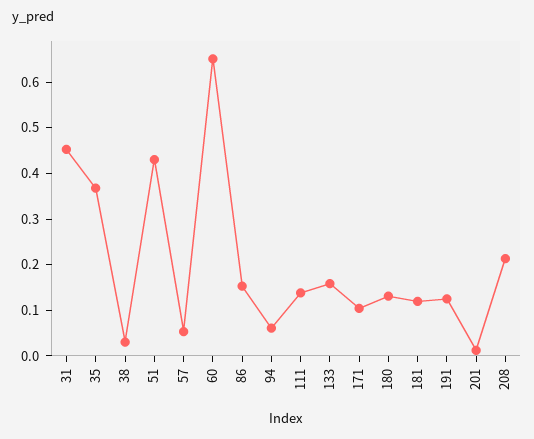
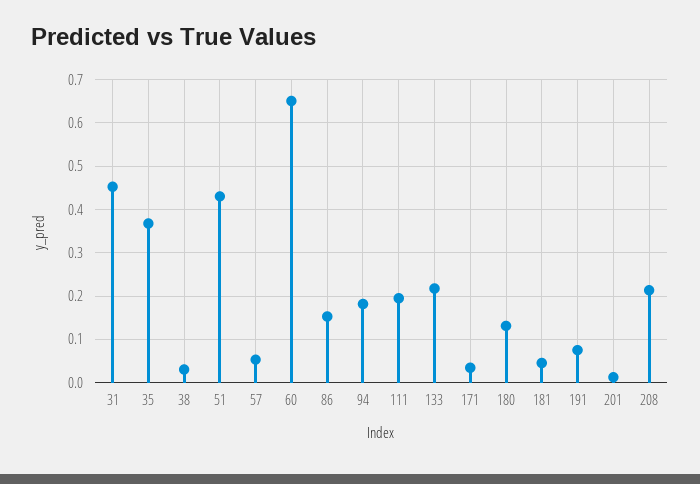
  {
    "31": 0.46,
    "35": 0.36,
    "38": 0.04,
    "51": 0.44,
    "57": 0.06,
    "60": 0.66,
    "86": 0.16,
-   "94": 0.06,
+   "94": 0.18,
-   "111": 0.14,
+   "111": 0.2,
-   "133": 0.16,
+   "133": 0.22,
-   "171": 0.1,
+   "171": 0.04,
    "180": 0.14,
-   "181": 0.12,
+   "181": 0.04,
-   "191": 0.12,
+   "191": 0.08,
    "201": 0.02,
    "208": 0.22
  }

